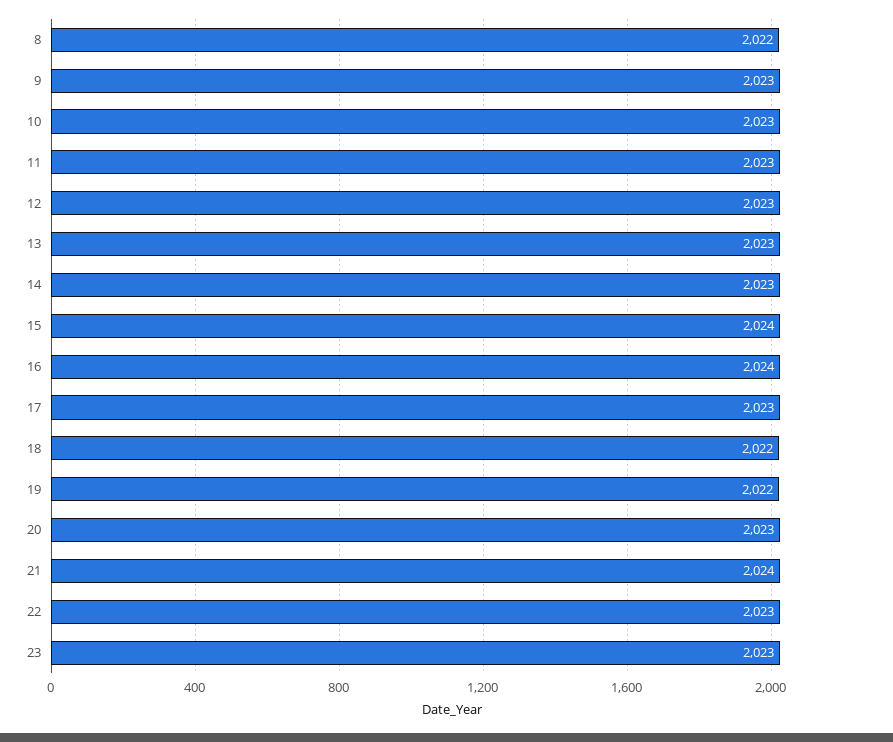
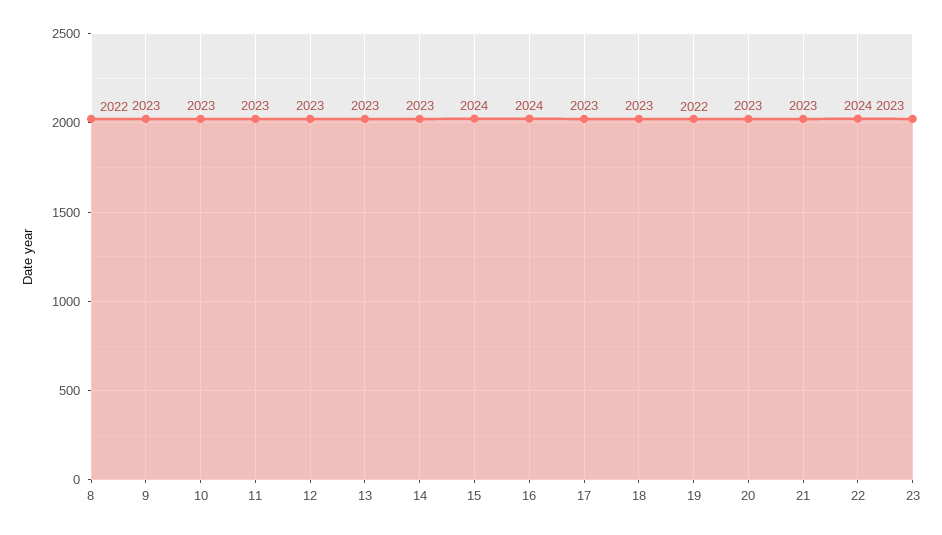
  {
    "8": 2022,
    "9": 2023,
    "10": 2023,
    "11": 2023,
    "12": 2023,
    "13": 2023,
    "14": 2023,
    "15": 2024,
    "16": 2024,
    "17": 2023,
-   "18": 2022,
+   "18": 2023,
    "19": 2022,
    "20": 2023,
-   "21": 2024,
+   "21": 2023,
-   "22": 2023,
+   "22": 2024,
    "23": 2023
  }

